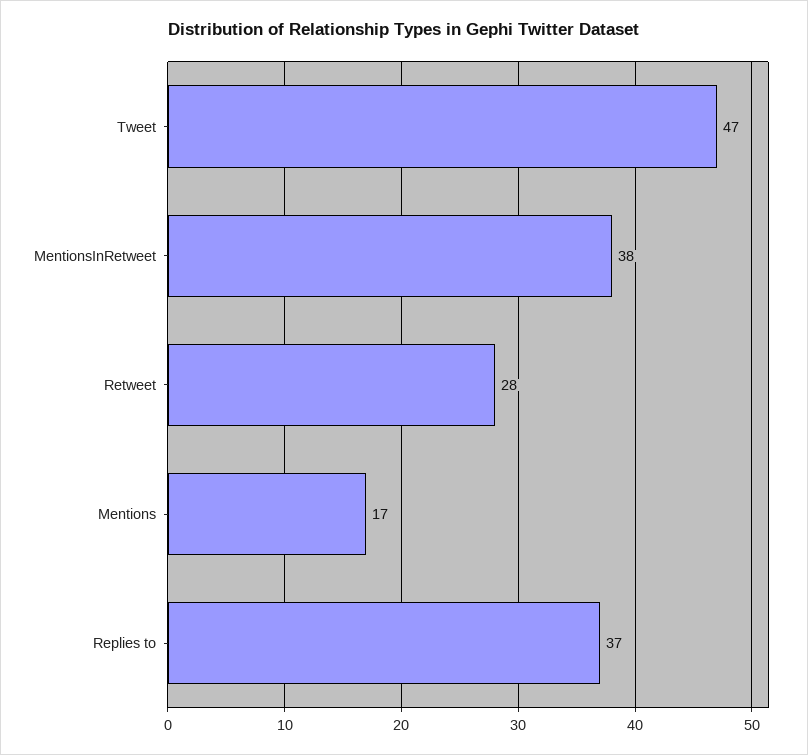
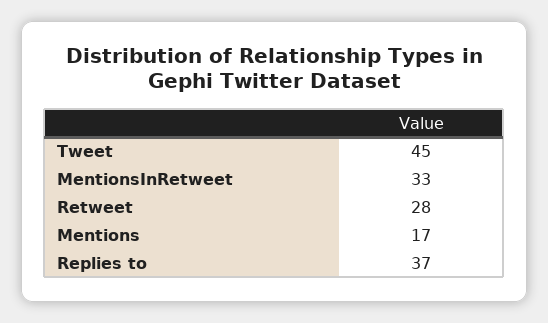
  {
-   "Tweet": 47,
+   "Tweet": 45,
-   "MentionsInRetweet": 38,
+   "MentionsInRetweet": 33,
    "Retweet": 28,
    "Mentions": 17,
    "Replies to": 37
  }

